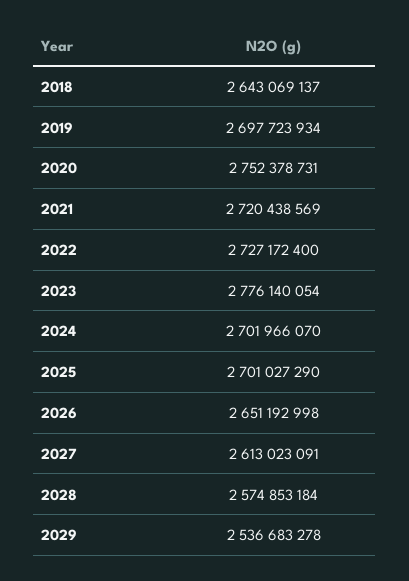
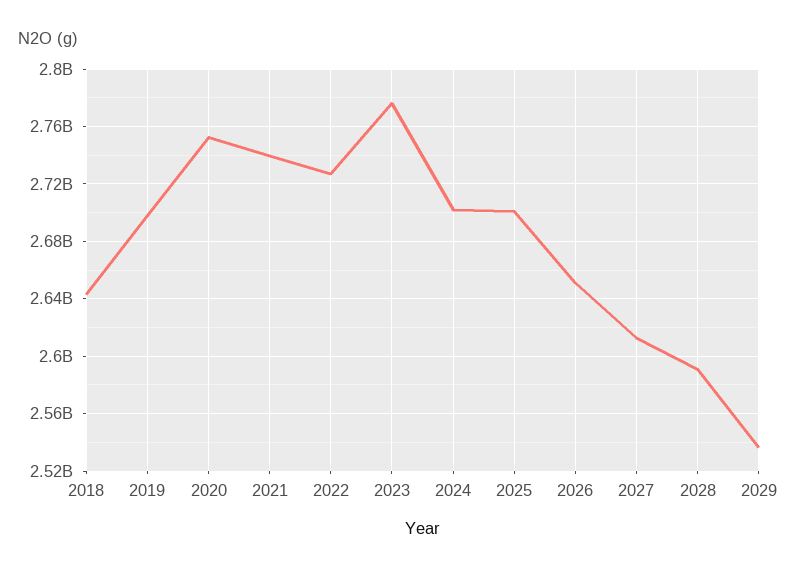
  {
    "2018": 2643069137,
    "2019": 2697723934,
    "2020": 2752378731,
-   "2021": 2720438569,
+   "2021": 2740000000,
    "2022": 2727172400,
    "2023": 2776140054,
    "2024": 2701966070,
    "2025": 2701027290,
    "2026": 2651192998,
    "2027": 2613023091,
-   "2028": 2574853184,
+   "2028": 2590000000,
    "2029": 2536683278
  }

